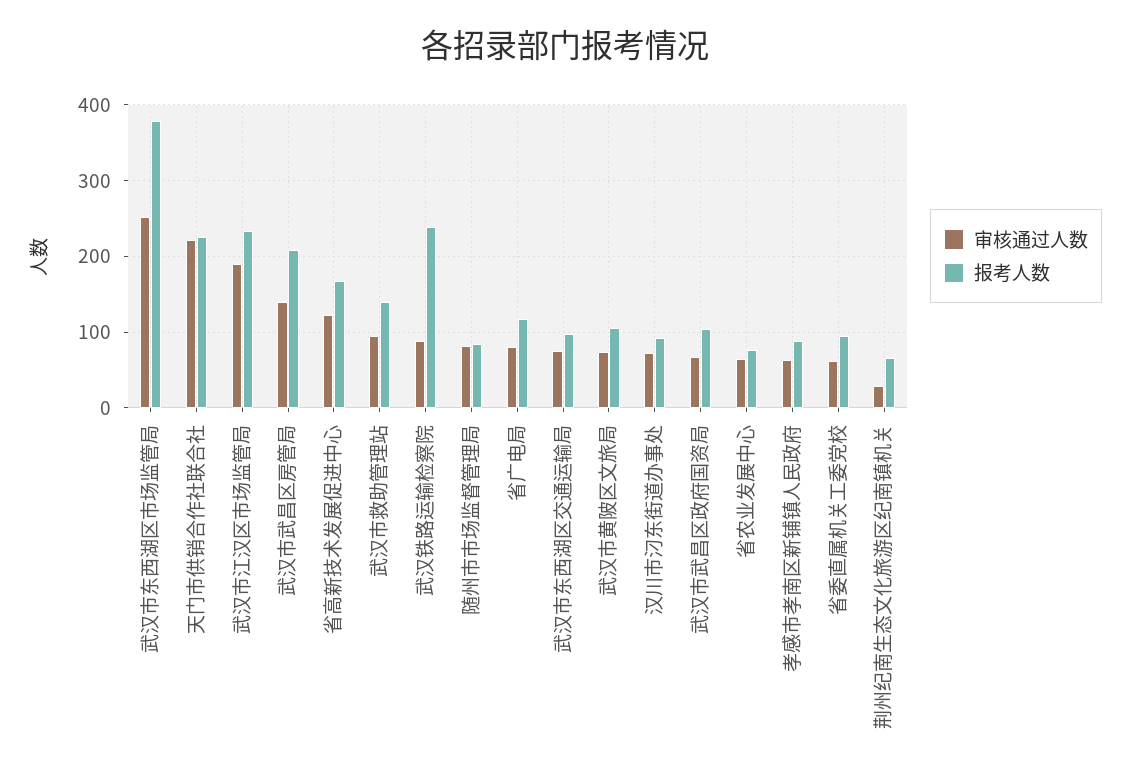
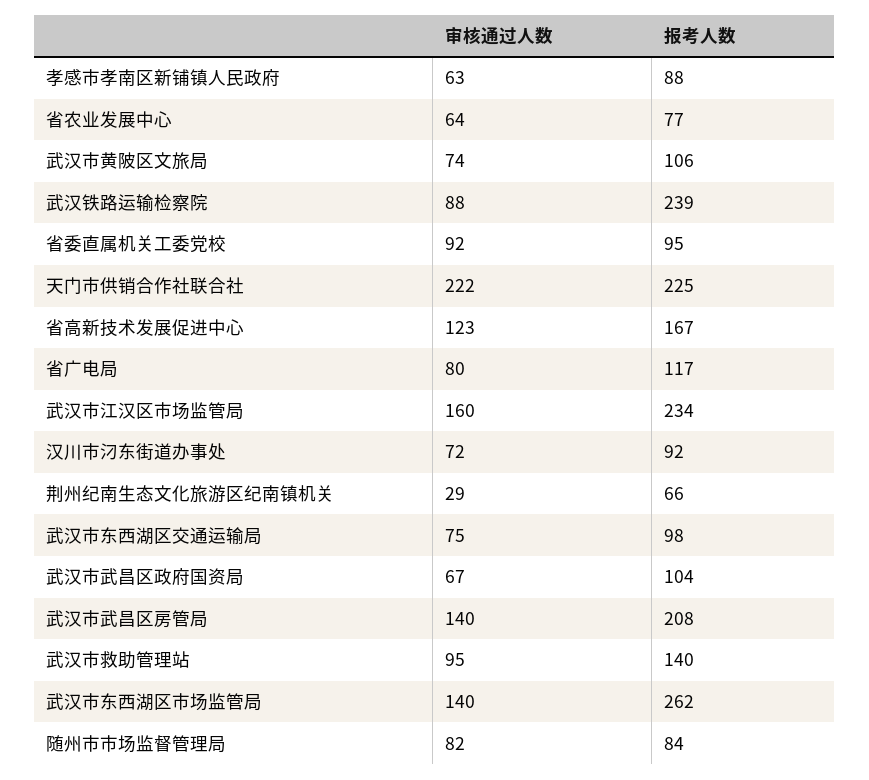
  {
    "审核通过人数": {
-     "武汉市东西湖区市场监管局": 250,
+     "武汉市东西湖区市场监管局": 140,
      "天门市供销合作社联合社": 222,
-     "武汉市江汉区市场监管局": 190,
+     "武汉市江汉区市场监管局": 160,
      "武汉市武昌区房管局": 140,
      "省高新技术发展促进中心": 123,
      "武汉市救助管理站": 95,
      "武汉铁路运输检察院": 88,
      "随州市市场监督管理局": 82,
      "省广电局": 80,
      "武汉市东西湖区交通运输局": 75,
      "武汉市黄陂区文旅局": 74,
      "汉川市汈东街道办事处": 72,
      "武汉市武昌区政府国资局": 67,
      "省农业发展中心": 64,
      "孝感市孝南区新铺镇人民政府": 63,
-     "省委直属机关工委党校": 60,
+     "省委直属机关工委党校": 92,
      "荆州纪南生态文化旅游区纪南镇机关": 29
    },
    "报考人数": {
-     "武汉市东西湖区市场监管局": 380,
+     "武汉市东西湖区市场监管局": 262,
      "天门市供销合作社联合社": 225,
      "武汉市江汉区市场监管局": 234,
      "武汉市武昌区房管局": 208,
      "省高新技术发展促进中心": 167,
      "武汉市救助管理站": 140,
      "武汉铁路运输检察院": 239,
      "随州市市场监督管理局": 84,
      "省广电局": 117,
      "武汉市东西湖区交通运输局": 98,
      "武汉市黄陂区文旅局": 106,
      "汉川市汈东街道办事处": 92,
      "武汉市武昌区政府国资局": 104,
      "省农业发展中心": 77,
      "孝感市孝南区新铺镇人民政府": 88,
      "省委直属机关工委党校": 95,
      "荆州纪南生态文化旅游区纪南镇机关": 66
    }
  }

